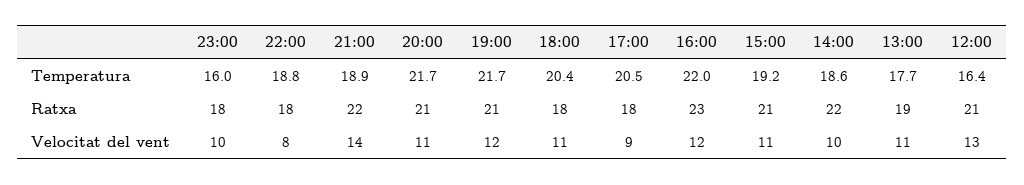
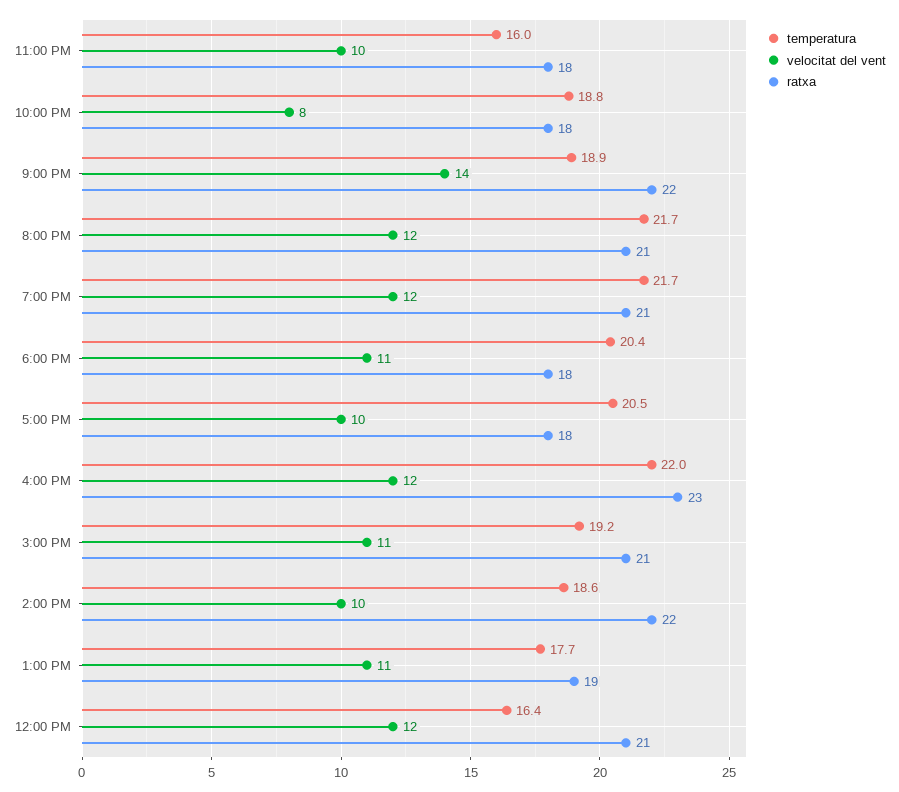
  {
    "Temperatura": {
      "23:00": 16,
      "22:00": 18.8,
      "21:00": 18.9,
      "20:00": 21.7,
      "19:00": 21.7,
      "18:00": 20.4,
      "17:00": 20.5,
      "16:00": 22,
      "15:00": 19.2,
      "14:00": 18.6,
      "13:00": 17.7,
      "12:00": 16.4
    },
    "Ratxa": {
      "23:00": 18,
      "22:00": 18,
      "21:00": 22,
      "20:00": 21,
      "19:00": 21,
      "18:00": 18,
      "17:00": 18,
      "16:00": 23,
      "15:00": 21,
      "14:00": 22,
      "13:00": 19,
      "12:00": 21
    },
    "Velocitat del vent": {
      "23:00": 10,
      "22:00": 8,
      "21:00": 14,
-     "20:00": 11,
+     "20:00": 12,
      "19:00": 12,
      "18:00": 11,
-     "17:00": 9,
+     "17:00": 10,
      "16:00": 12,
      "15:00": 11,
      "14:00": 10,
      "13:00": 11,
-     "12:00": 13
+     "12:00": 12
    }
  }

